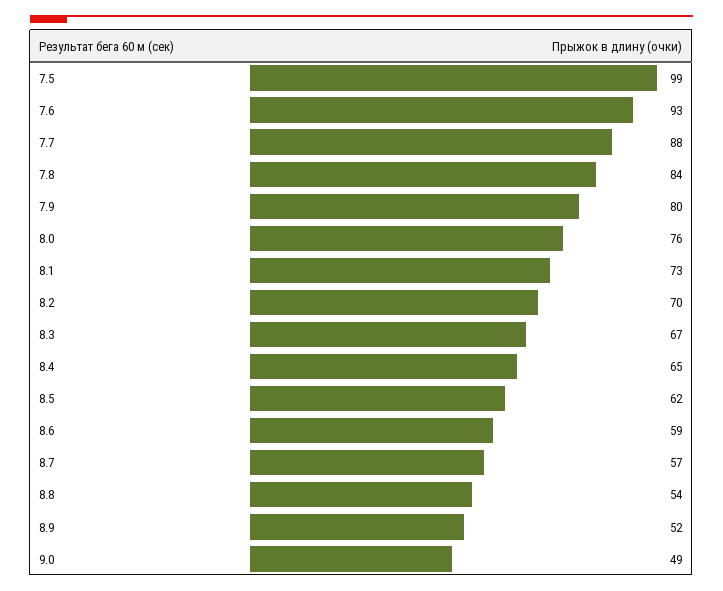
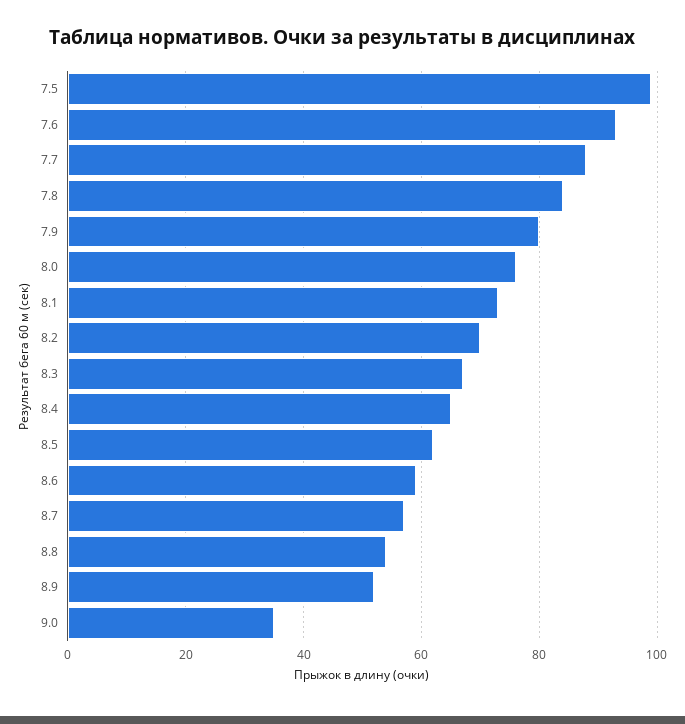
  {
    "7.5": 99,
    "7.6": 93,
    "7.7": 88,
    "7.8": 84,
    "7.9": 80,
    "8.0": 76,
    "8.1": 73,
    "8.2": 70,
    "8.3": 67,
    "8.4": 65,
    "8.5": 62,
    "8.6": 59,
    "8.7": 57,
    "8.8": 54,
    "8.9": 52,
-   "9.0": 49
+   "9.0": 35
  }

